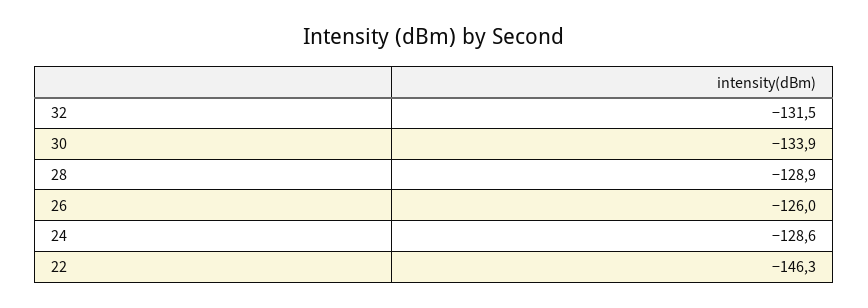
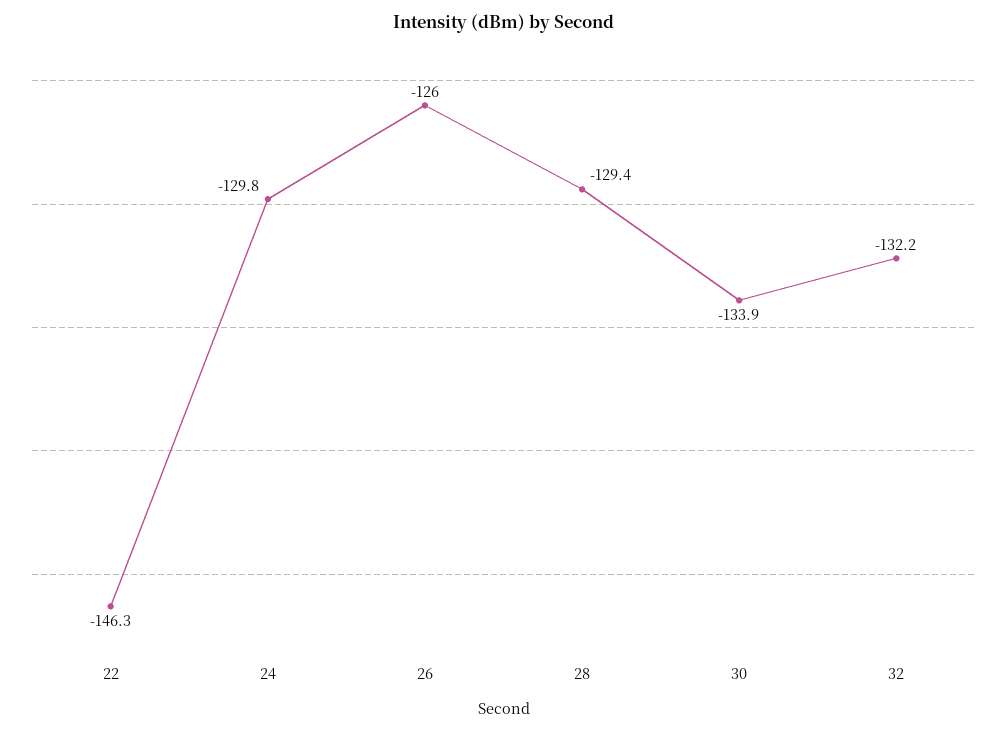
  {
-   "32": -131.5,
+   "32": -132.2,
    "30": -133.9,
-   "28": -128.9,
+   "28": -129.4,
    "26": -126,
-   "24": -128.6,
+   "24": -129.8,
    "22": -146.3
  }

